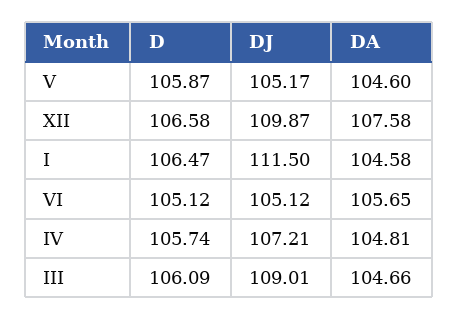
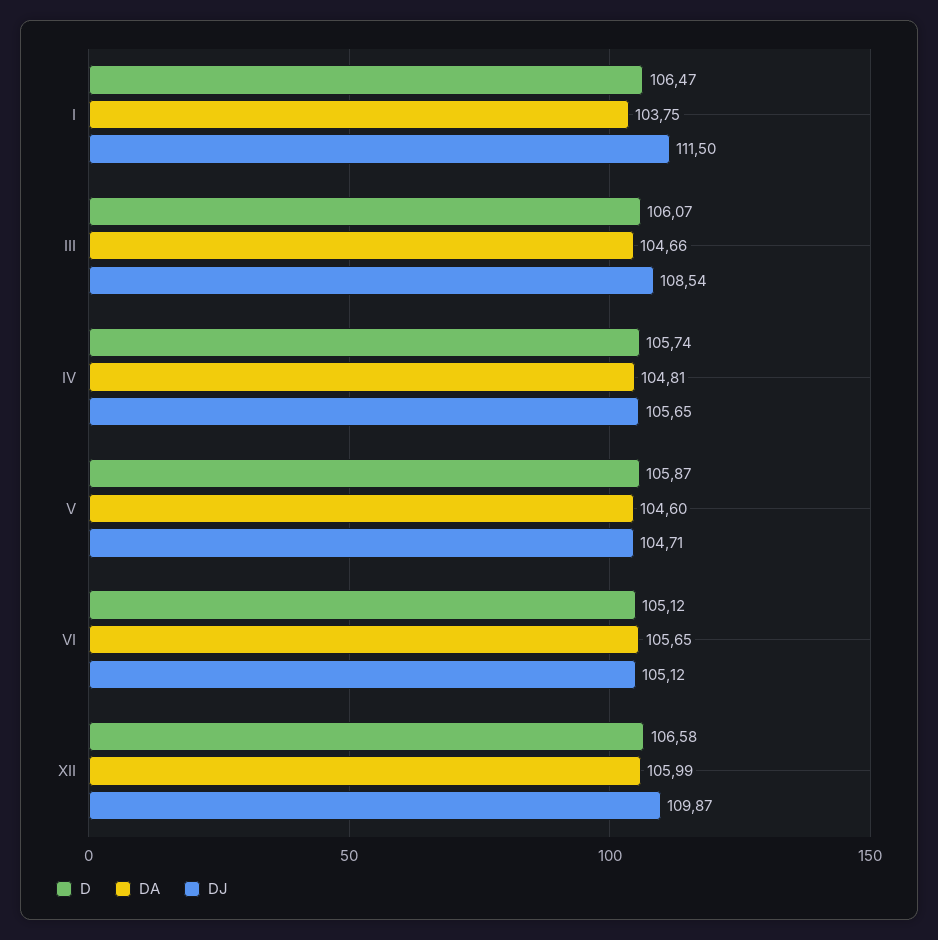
  {
    "D": {
      "V": 105.87,
      "XII": 106.58,
      "I": 106.47,
      "VI": 105.12,
      "IV": 105.74,
-     "III": 106.09
+     "III": 106.07
    },
    "DJ": {
-     "V": 105.17,
+     "V": 104.71,
      "XII": 109.87,
      "I": 111.5,
      "VI": 105.12,
-     "IV": 107.21,
+     "IV": 105.65,
-     "III": 109.01
+     "III": 108.54
    },
    "DA": {
      "V": 104.6,
-     "XII": 107.58,
+     "XII": 105.99,
-     "I": 104.58,
+     "I": 103.75,
      "VI": 105.65,
      "IV": 104.81,
      "III": 104.66
    }
  }

